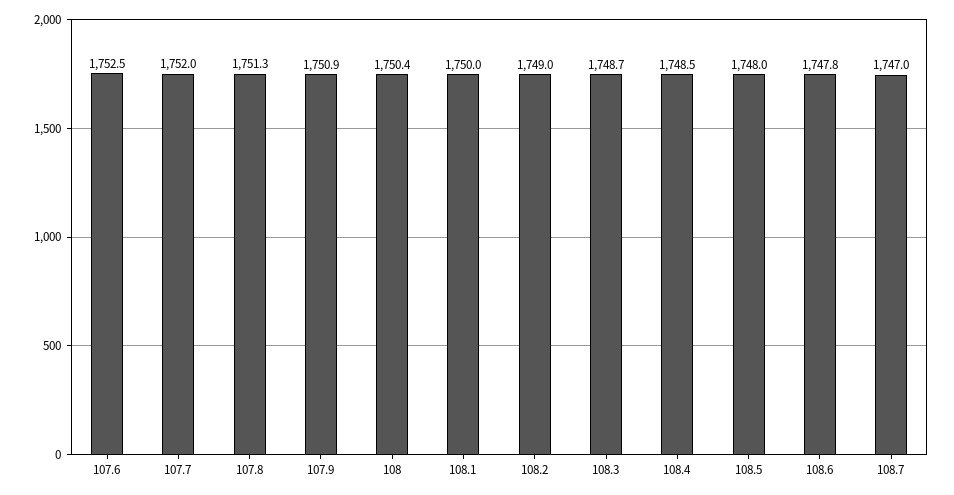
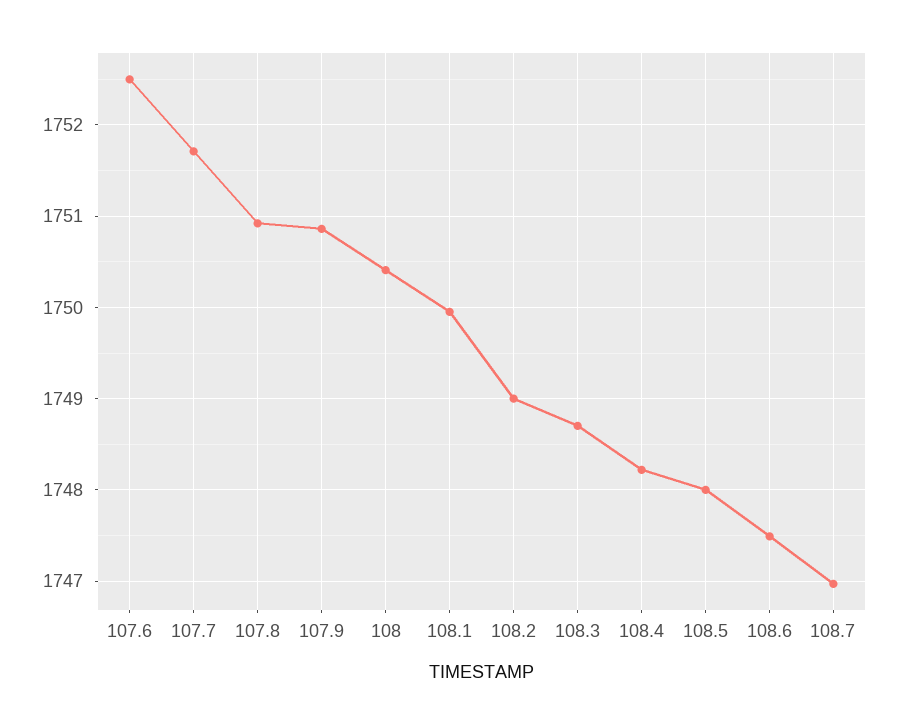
  {
    "107.6": 1752.5,
-   "107.7": 1752,
+   "107.7": 1751.7,
-   "107.8": 1751.3,
+   "107.8": 1750.9,
    "107.9": 1750.9,
    "108": 1750.4,
    "108.1": 1750,
    "108.2": 1749,
    "108.3": 1748.7,
-   "108.4": 1748.5,
+   "108.4": 1748.2,
    "108.5": 1748,
-   "108.6": 1747.8,
+   "108.6": 1747.5,
    "108.7": 1747
  }

